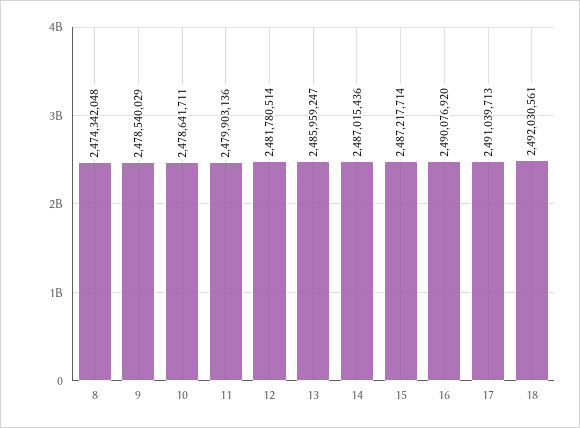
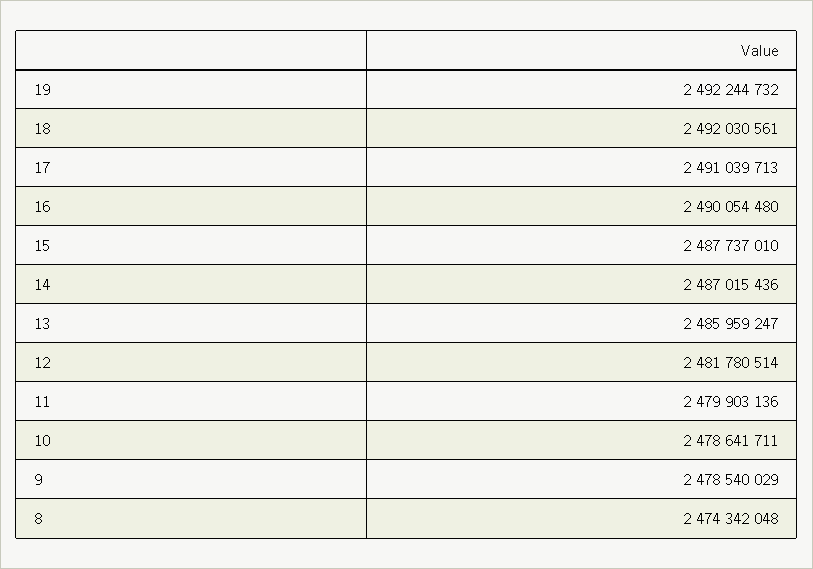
  {
    "8": 2474342048,
    "9": 2478540029,
    "10": 2478641711,
    "11": 2479903136,
    "12": 2481780514,
    "13": 2485959247,
    "14": 2487015436,
-   "15": 2487217714,
+   "15": 2487737010,
-   "16": 2490076920,
+   "16": 2490054480,
    "17": 2491039713,
-   "18": 2492030561
+   "18": 2492030561,
+   "19": 2492244732
  }

